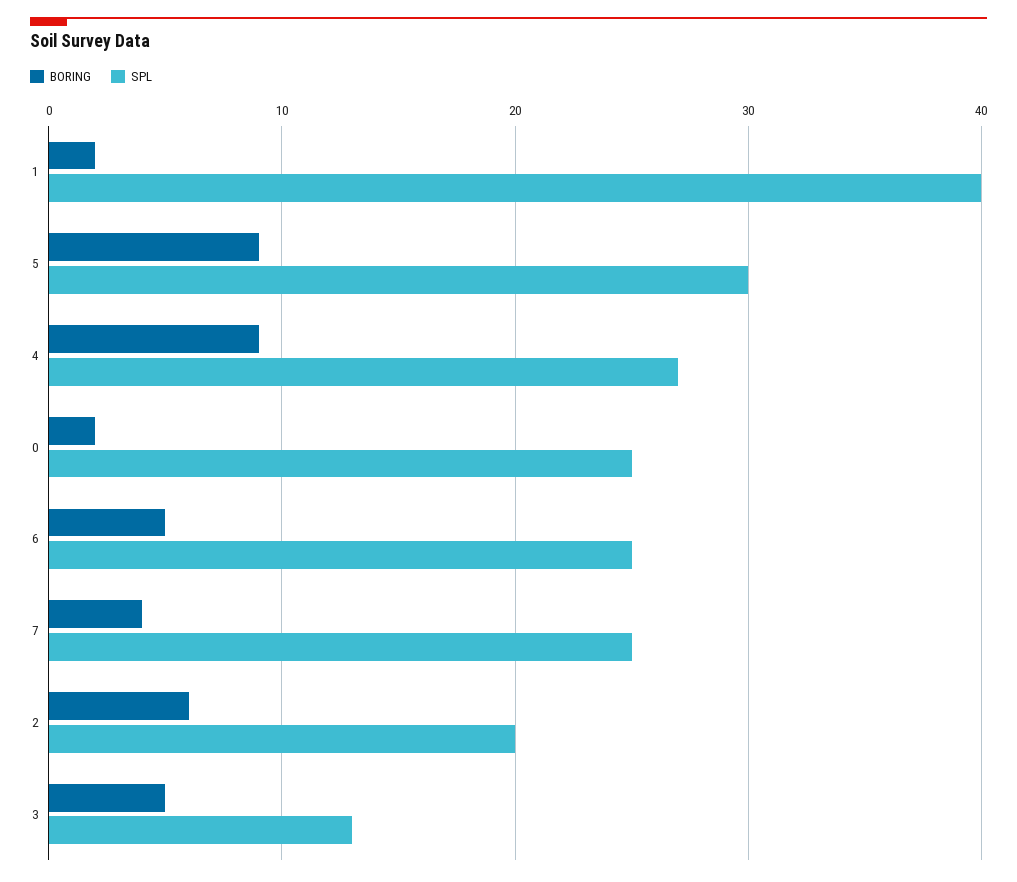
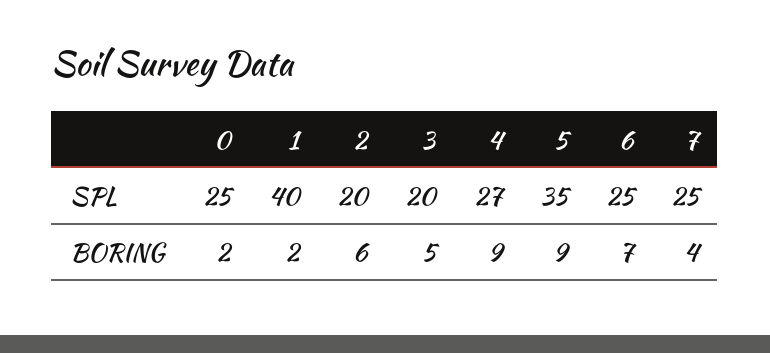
  {
    "BORING": {
      "1": 2,
      "5": 9,
      "4": 9,
      "0": 2,
-     "6": 5,
+     "6": 7,
      "7": 4,
      "2": 6,
      "3": 5
    },
    "SPL": {
      "1": 40,
-     "5": 30,
+     "5": 35,
      "4": 27,
      "0": 25,
      "6": 25,
      "7": 25,
      "2": 20,
-     "3": 13
+     "3": 20
    }
  }

